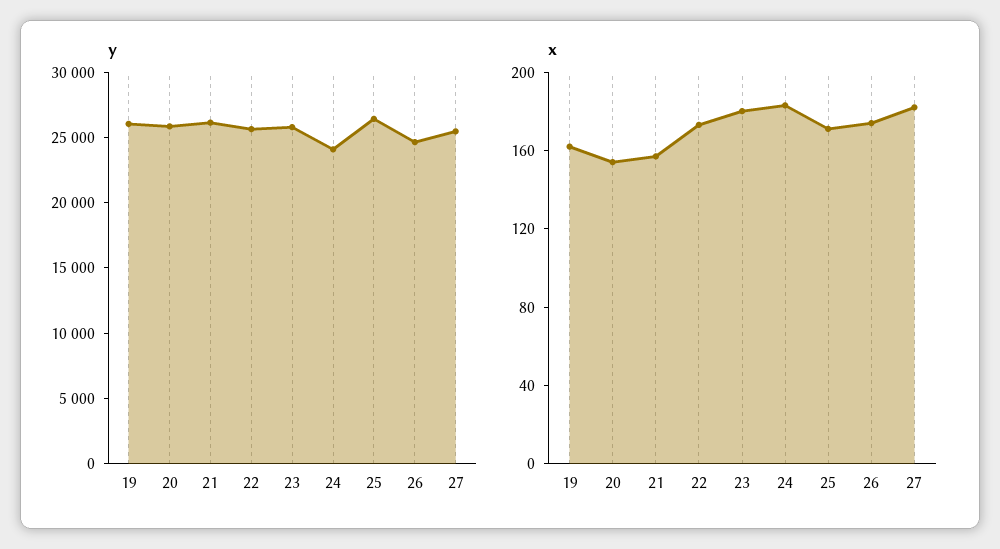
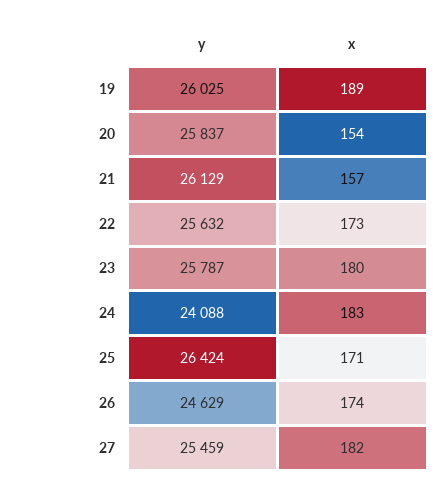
  {
    "y": {
      "19": 26025,
      "20": 25837,
      "21": 26129,
      "22": 25632,
      "23": 25787,
      "24": 24088,
      "25": 26424,
      "26": 24629,
      "27": 25459
    },
    "x": {
-     "19": 160,
+     "19": 189,
      "20": 154,
      "21": 157,
      "22": 173,
      "23": 180,
      "24": 183,
      "25": 171,
      "26": 174,
      "27": 182
    }
  }

